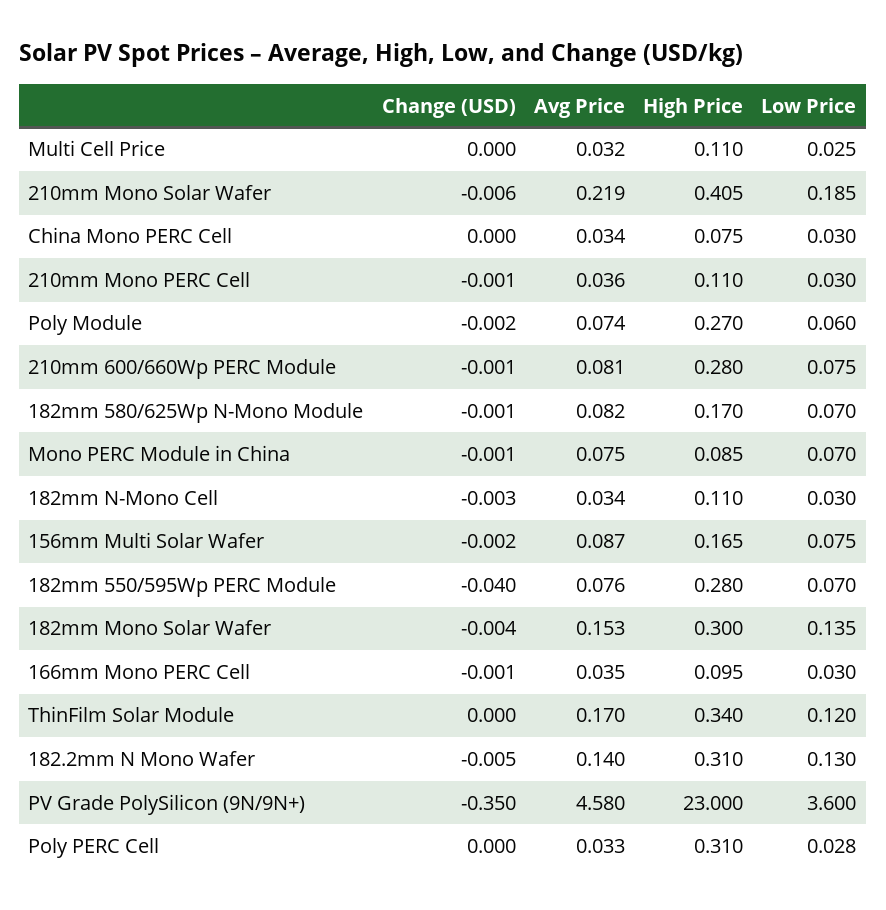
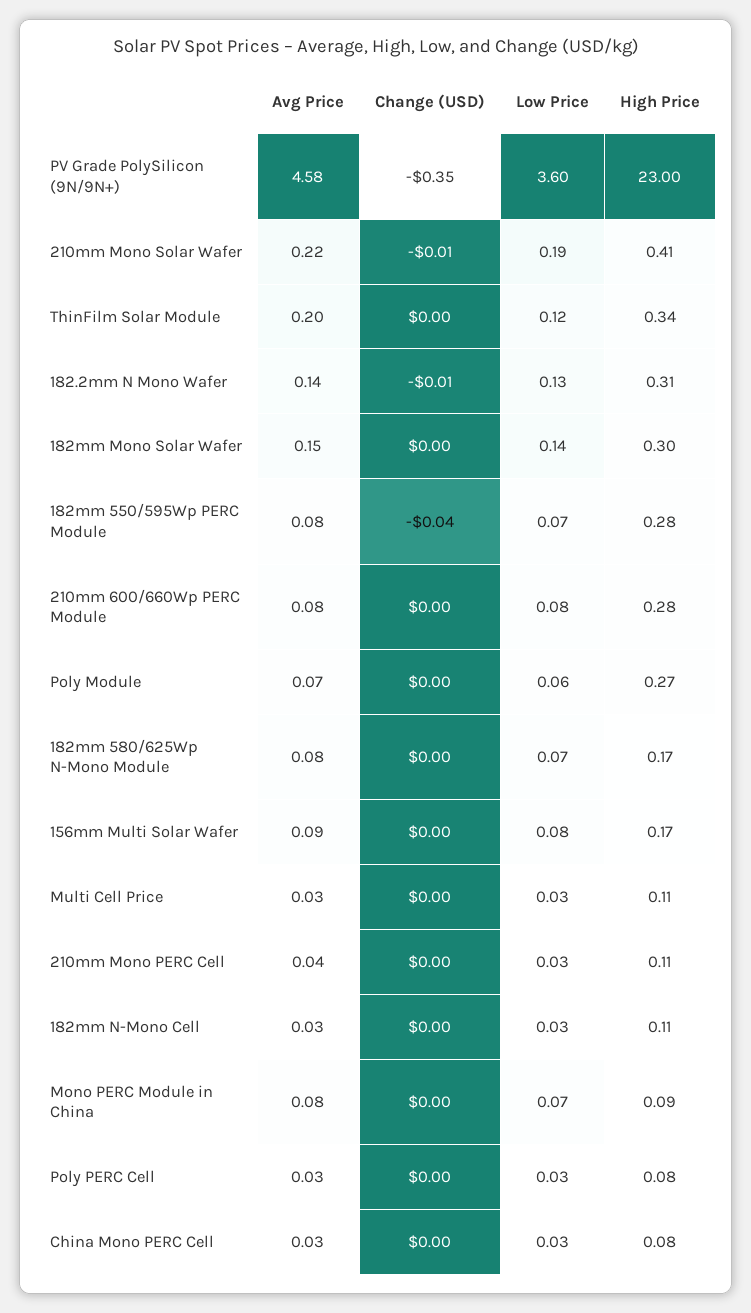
  {
    "Change (USD)": {
      "Multi Cell Price": 0,
      "210mm Mono Solar Wafer": -0.006,
      "China Mono PERC Cell": 0,
      "210mm Mono PERC Cell": -0.001,
      "Poly Module": -0.002,
      "210mm 600/660Wp PERC Module": -0.001,
      "182mm 580/625Wp N-Mono Module": -0.001,
      "Mono PERC Module in China": -0.001,
      "182mm N-Mono Cell": -0.003,
      "156mm Multi Solar Wafer": -0.002,
      "182mm 550/595Wp PERC Module": -0.04,
      "182mm Mono Solar Wafer": -0.004,
-     "166mm Mono PERC Cell": -0.001,
      "ThinFilm Solar Module": 0,
      "182.2mm N Mono Wafer": -0.005,
      "PV Grade PolySilicon (9N/9N+)": -0.35,
      "Poly PERC Cell": 0
    },
    "Avg Price": {
      "Multi Cell Price": 0.032,
      "210mm Mono Solar Wafer": 0.219,
      "China Mono PERC Cell": 0.034,
      "210mm Mono PERC Cell": 0.036,
      "Poly Module": 0.074,
      "210mm 600/660Wp PERC Module": 0.081,
      "182mm 580/625Wp N-Mono Module": 0.082,
      "Mono PERC Module in China": 0.075,
      "182mm N-Mono Cell": 0.034,
      "156mm Multi Solar Wafer": 0.087,
      "182mm 550/595Wp PERC Module": 0.076,
      "182mm Mono Solar Wafer": 0.153,
-     "166mm Mono PERC Cell": 0.035,
-     "ThinFilm Solar Module": 0.17,
+     "ThinFilm Solar Module": 0.2,
      "182.2mm N Mono Wafer": 0.14,
      "PV Grade PolySilicon (9N/9N+)": 4.58,
      "Poly PERC Cell": 0.033
    },
    "High Price": {
      "Multi Cell Price": 0.11,
      "210mm Mono Solar Wafer": 0.405,
      "China Mono PERC Cell": 0.075,
      "210mm Mono PERC Cell": 0.11,
      "Poly Module": 0.27,
      "210mm 600/660Wp PERC Module": 0.28,
      "182mm 580/625Wp N-Mono Module": 0.17,
      "Mono PERC Module in China": 0.085,
      "182mm N-Mono Cell": 0.11,
      "156mm Multi Solar Wafer": 0.165,
      "182mm 550/595Wp PERC Module": 0.28,
      "182mm Mono Solar Wafer": 0.3,
-     "166mm Mono PERC Cell": 0.095,
      "ThinFilm Solar Module": 0.34,
      "182.2mm N Mono Wafer": 0.31,
      "PV Grade PolySilicon (9N/9N+)": 23,
-     "Poly PERC Cell": 0.31
+     "Poly PERC Cell": 0.08
    },
    "Low Price": {
      "Multi Cell Price": 0.025,
      "210mm Mono Solar Wafer": 0.185,
      "China Mono PERC Cell": 0.03,
      "210mm Mono PERC Cell": 0.03,
      "Poly Module": 0.06,
      "210mm 600/660Wp PERC Module": 0.075,
      "182mm 580/625Wp N-Mono Module": 0.07,
      "Mono PERC Module in China": 0.07,
      "182mm N-Mono Cell": 0.03,
      "156mm Multi Solar Wafer": 0.075,
      "182mm 550/595Wp PERC Module": 0.07,
      "182mm Mono Solar Wafer": 0.135,
-     "166mm Mono PERC Cell": 0.03,
      "ThinFilm Solar Module": 0.12,
      "182.2mm N Mono Wafer": 0.13,
      "PV Grade PolySilicon (9N/9N+)": 3.6,
      "Poly PERC Cell": 0.028
    }
  }

